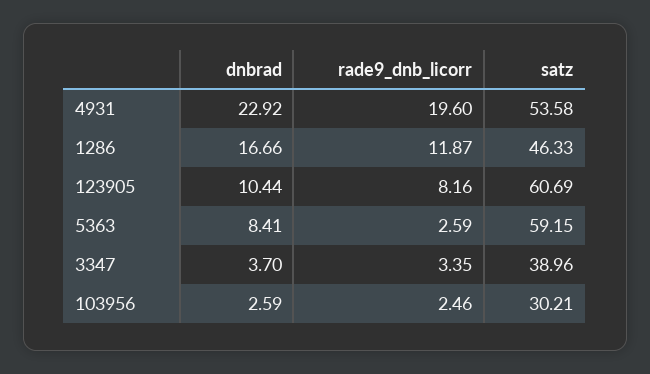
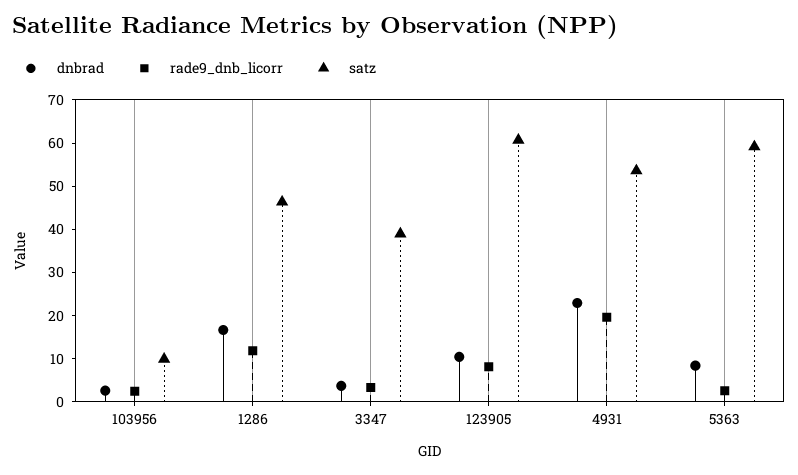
  {
    "dnbrad": {
      "4931": 22.92,
      "1286": 16.66,
      "123905": 10.44,
      "5363": 8.41,
      "3347": 3.7,
      "103956": 2.59
    },
    "rade9_dnb_licorr": {
      "4931": 19.6,
      "1286": 11.87,
      "123905": 8.16,
      "5363": 2.59,
      "3347": 3.35,
      "103956": 2.46
    },
    "satz": {
      "4931": 53.58,
      "1286": 46.33,
      "123905": 60.69,
      "5363": 59.15,
      "3347": 38.96,
-     "103956": 30.21
+     "103956": 10
    }
  }

